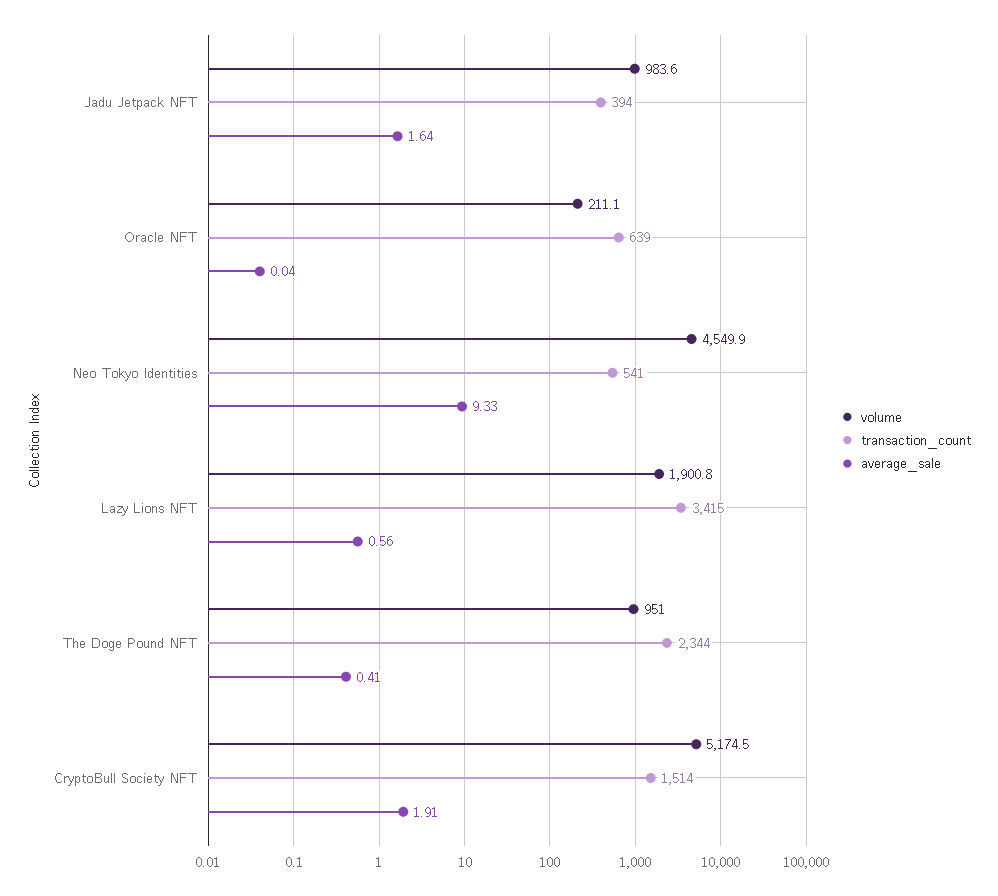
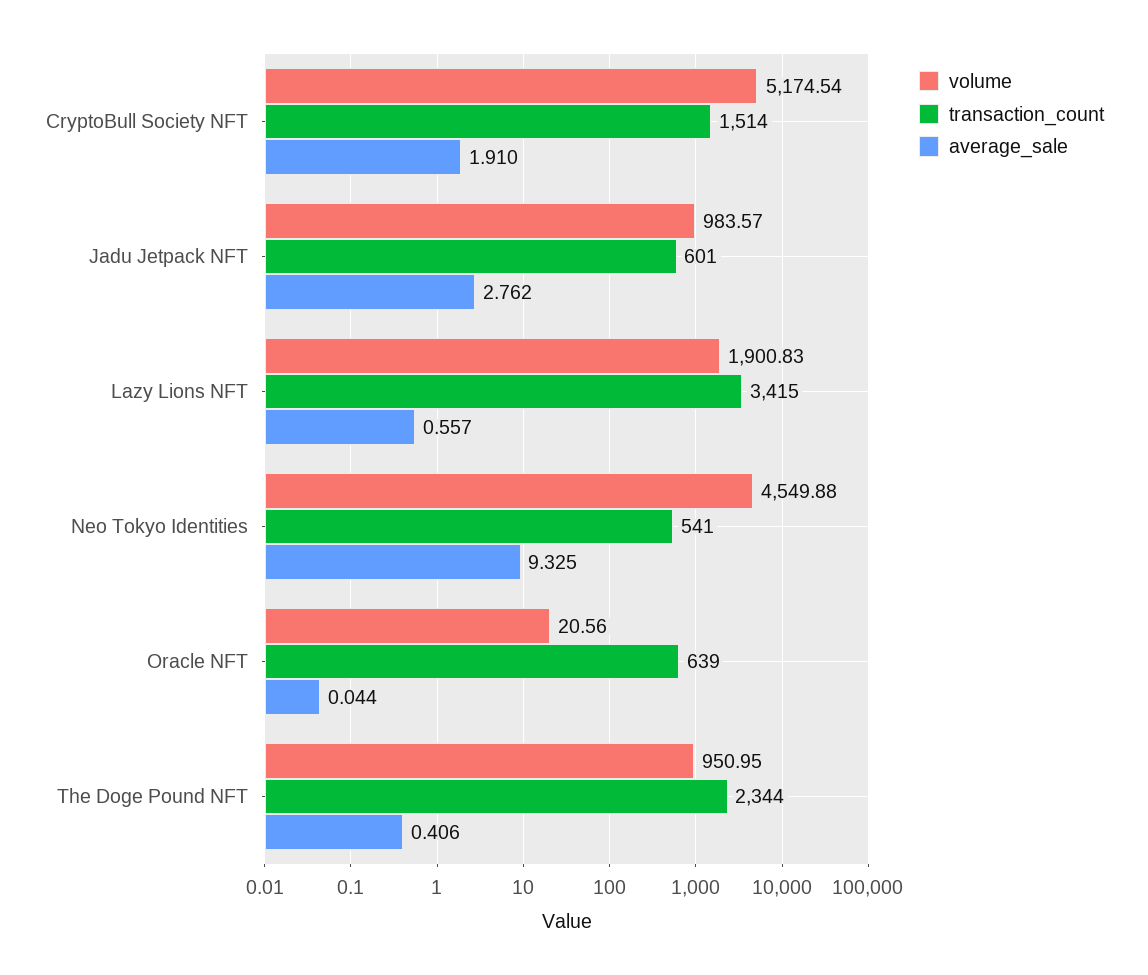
  {
    "volume": {
      "Jadu Jetpack NFT": 983.57,
-     "Oracle NFT": 211.1,
+     "Oracle NFT": 20.56,
      "Neo Tokyo Identities": 4549.88,
      "Lazy Lions NFT": 1900.83,
      "The Doge Pound NFT": 950.95,
      "CryptoBull Society NFT": 5174.54
    },
    "transaction_count": {
-     "Jadu Jetpack NFT": 394,
+     "Jadu Jetpack NFT": 601,
      "Oracle NFT": 639,
      "Neo Tokyo Identities": 541,
      "Lazy Lions NFT": 3415,
      "The Doge Pound NFT": 2344,
      "CryptoBull Society NFT": 1514
    },
    "average_sale": {
-     "Jadu Jetpack NFT": 1.64,
+     "Jadu Jetpack NFT": 2.762,
      "Oracle NFT": 0.044,
      "Neo Tokyo Identities": 9.325,
      "Lazy Lions NFT": 0.557,
      "The Doge Pound NFT": 0.406,
      "CryptoBull Society NFT": 1.91
    }
  }

